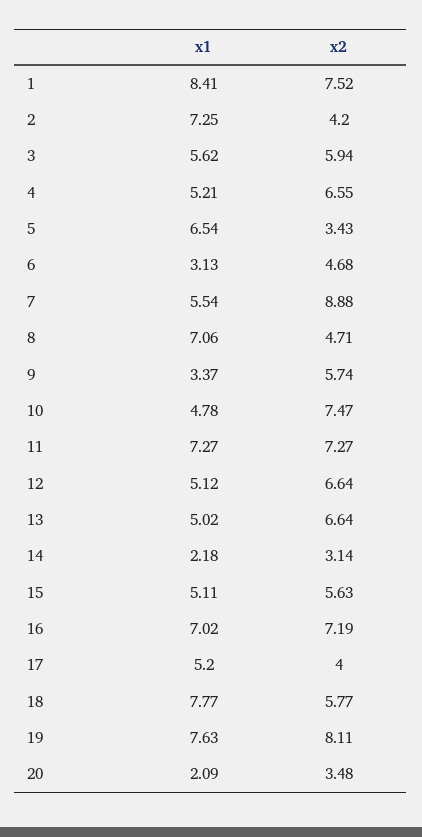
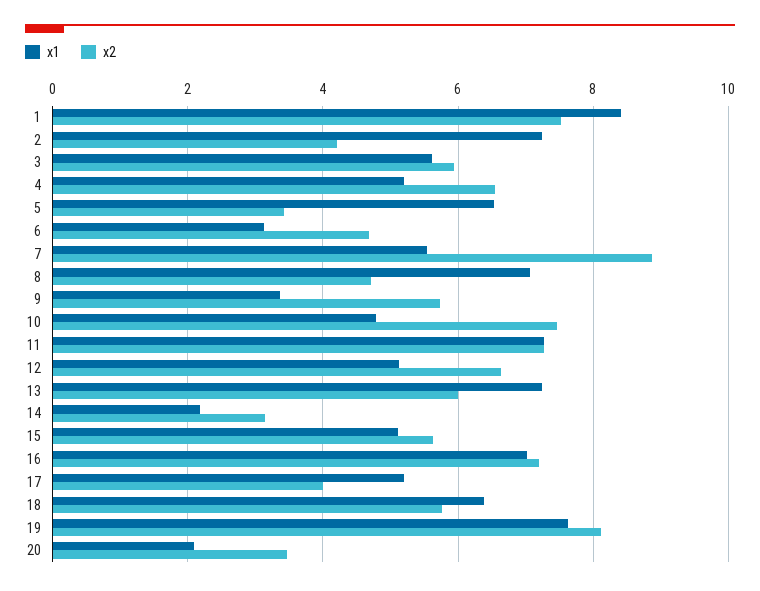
  {
    "x1": {
      "1": 8.41,
      "2": 7.25,
      "3": 5.62,
      "4": 5.21,
      "5": 6.54,
      "6": 3.13,
      "7": 5.54,
      "8": 7.06,
      "9": 3.37,
      "10": 4.78,
      "11": 7.27,
      "12": 5.12,
-     "13": 5.02,
+     "13": 7.2,
      "14": 2.18,
      "15": 5.11,
      "16": 7.02,
      "17": 5.2,
-     "18": 7.77,
+     "18": 6.4,
      "19": 7.63,
      "20": 2.09
    },
    "x2": {
      "1": 7.52,
      "2": 4.2,
      "3": 5.94,
      "4": 6.55,
      "5": 3.43,
      "6": 4.68,
      "7": 8.88,
      "8": 4.71,
      "9": 5.74,
      "10": 7.47,
      "11": 7.27,
      "12": 6.64,
-     "13": 6.64,
+     "13": 6,
      "14": 3.14,
      "15": 5.63,
      "16": 7.19,
      "17": 4,
      "18": 5.77,
      "19": 8.11,
      "20": 3.48
    }
  }

